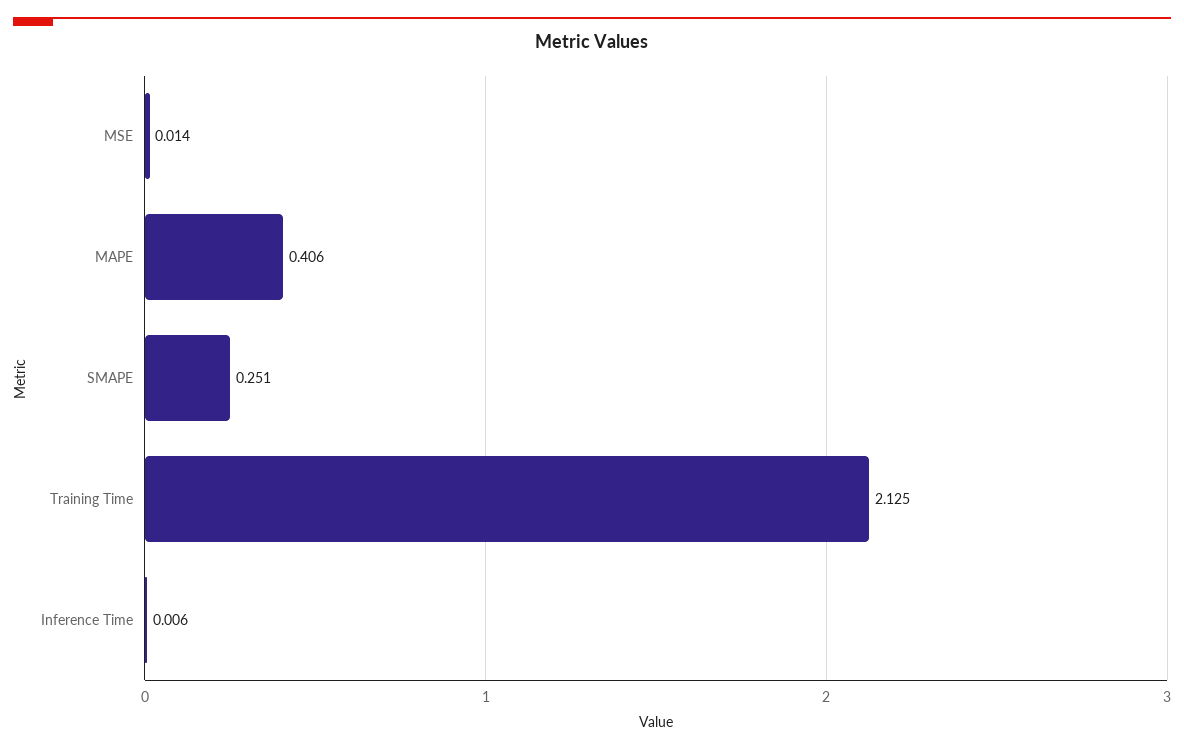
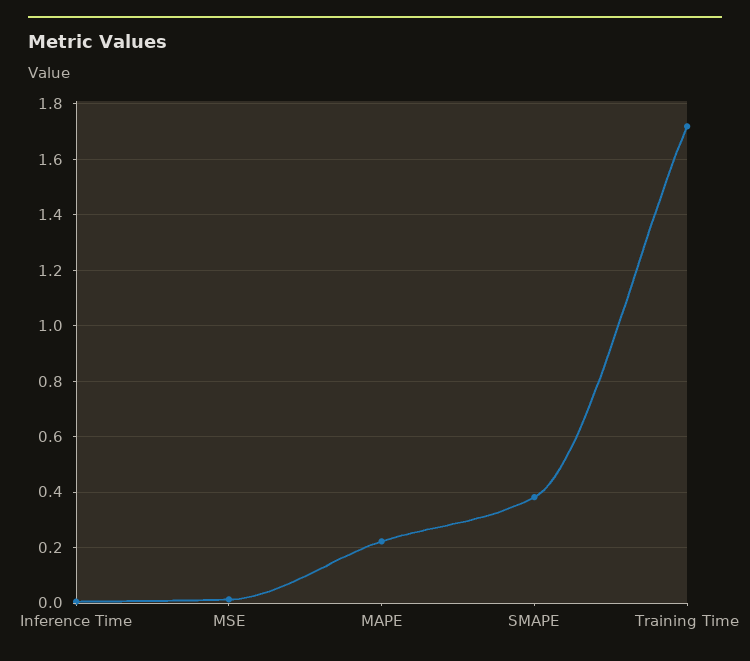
  {
    "MSE": 0.014,
-   "MAPE": 0.406,
+   "MAPE": 0.225,
-   "SMAPE": 0.251,
+   "SMAPE": 0.375,
-   "Training Time": 2.125,
+   "Training Time": 1.725,
    "Inference Time": 0.006
  }

